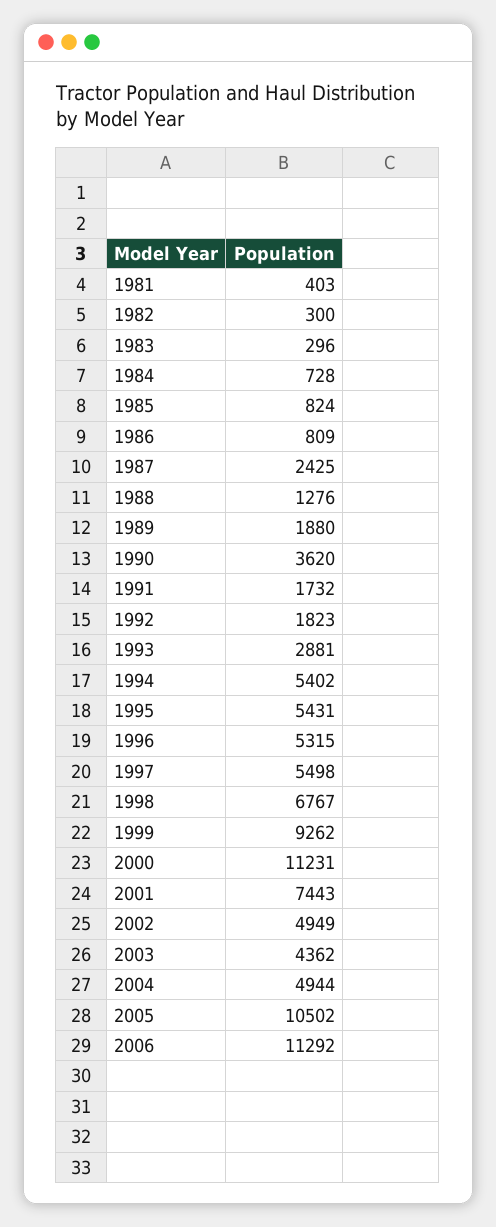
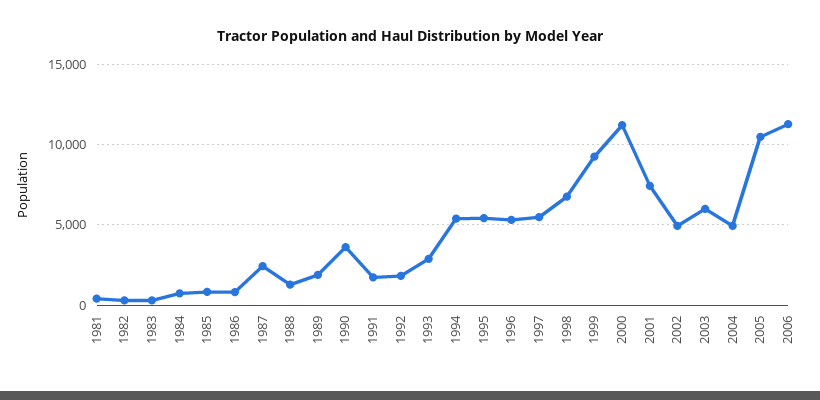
  {
    "1981": 403,
    "1982": 300,
    "1983": 296,
    "1984": 728,
    "1985": 824,
    "1986": 809,
    "1987": 2425,
    "1988": 1276,
    "1989": 1880,
    "1990": 3620,
    "1991": 1732,
    "1992": 1823,
    "1993": 2881,
    "1994": 5402,
    "1995": 5431,
    "1996": 5315,
    "1997": 5498,
    "1998": 6767,
    "1999": 9262,
    "2000": 11231,
    "2001": 7443,
    "2002": 4949,
-   "2003": 4362,
+   "2003": 6000,
    "2004": 4944,
    "2005": 10502,
    "2006": 11292
  }

